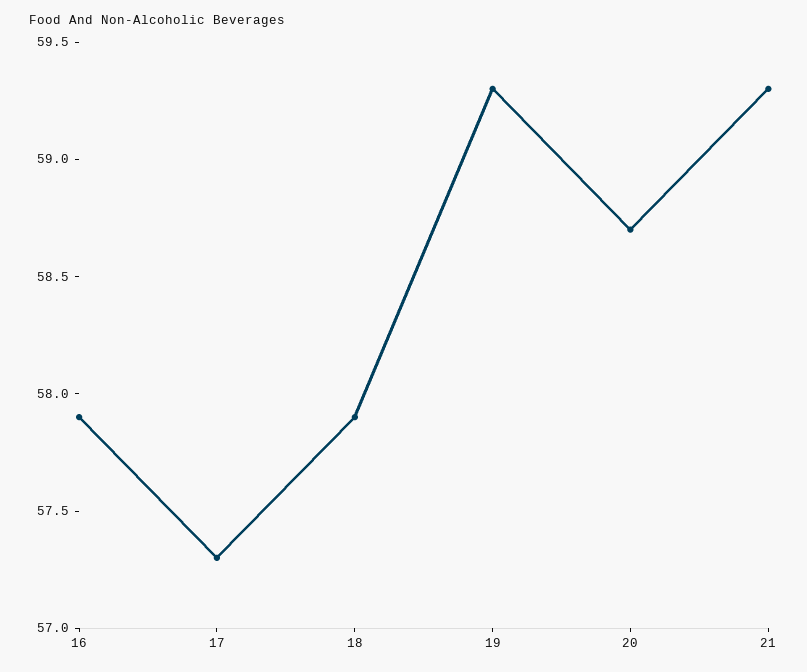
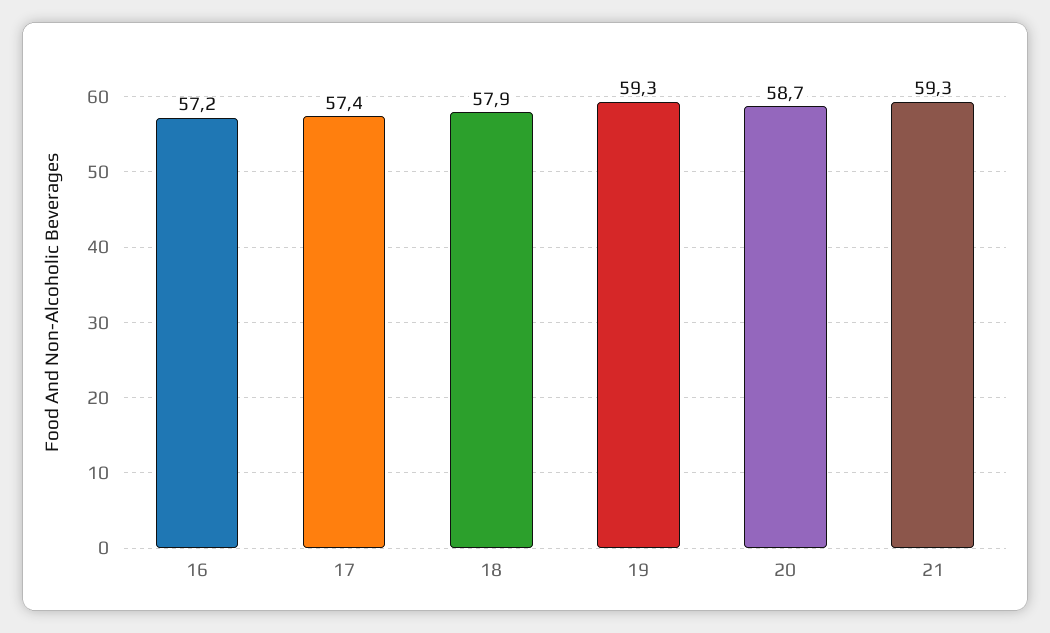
  {
-   "16": 57.9,
+   "16": 57.2,
-   "17": 57.3,
+   "17": 57.4,
    "18": 57.9,
    "19": 59.3,
    "20": 58.7,
    "21": 59.3
  }

